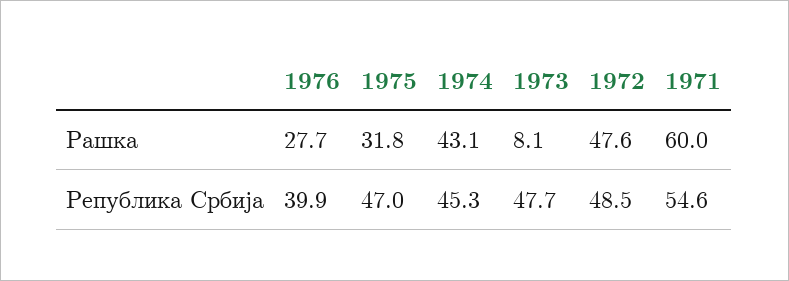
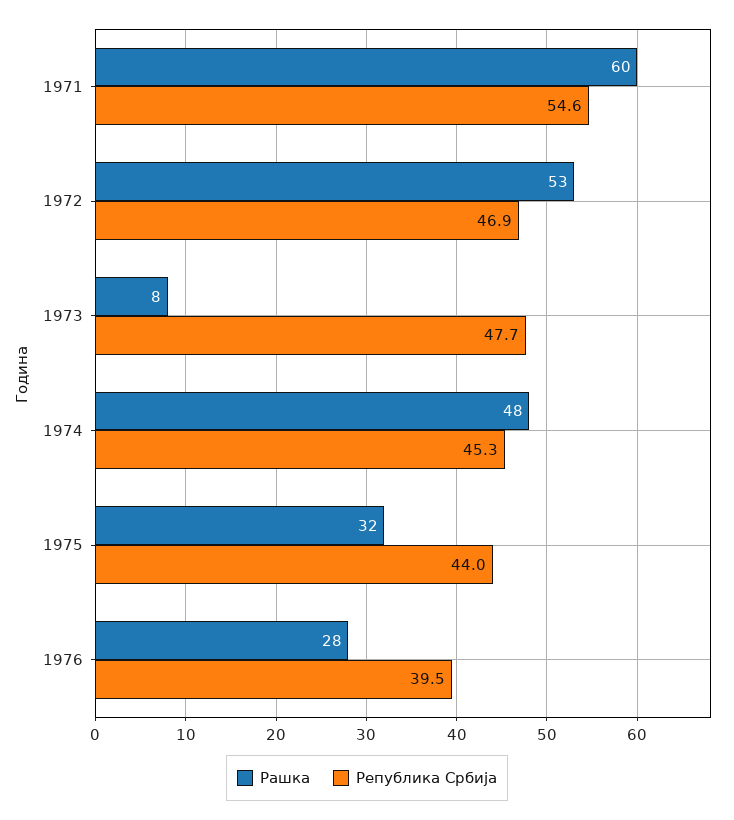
  {
    "Рашка": {
      "1976": 27.7,
      "1975": 31.8,
-     "1974": 43.1,
+     "1974": 48,
      "1973": 8.1,
-     "1972": 47.6,
+     "1972": 53,
      "1971": 60
    },
    "Република Србија": {
-     "1976": 39.9,
+     "1976": 39.5,
-     "1975": 47,
+     "1975": 44,
      "1974": 45.3,
      "1973": 47.7,
-     "1972": 48.5,
+     "1972": 46.9,
      "1971": 54.6
    }
  }

